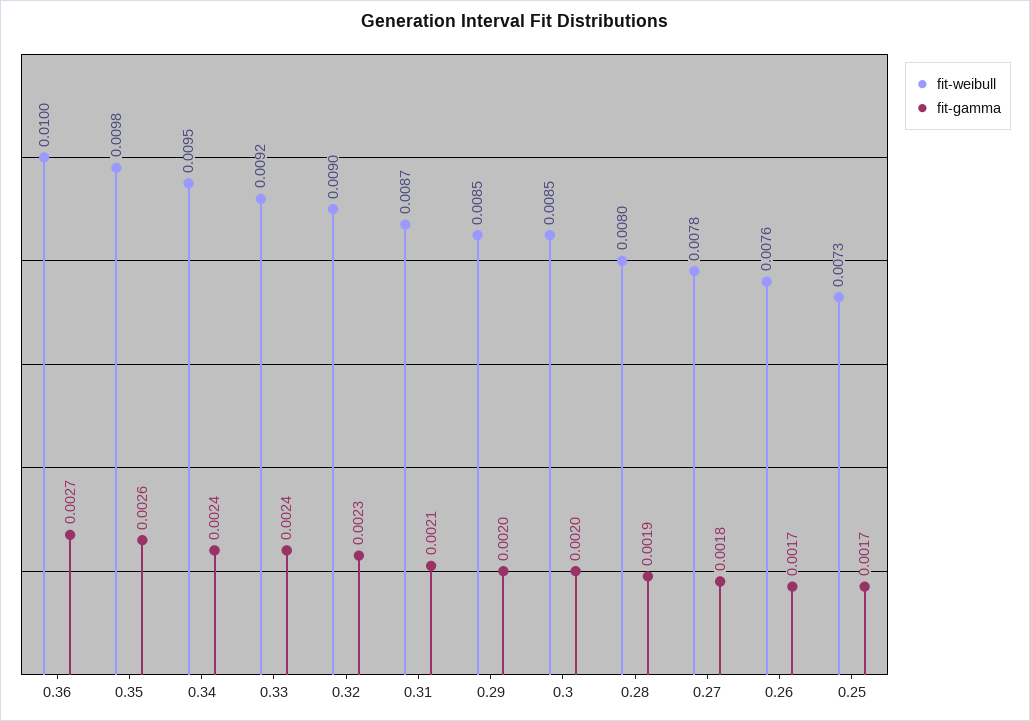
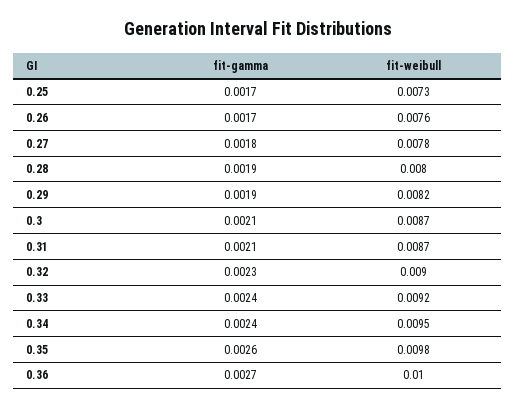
  {
    "fit-weibull": {
      "0.36": 0.01,
      "0.35": 0.0098,
      "0.34": 0.0095,
      "0.33": 0.0092,
      "0.32": 0.009,
      "0.31": 0.0087,
-     "0.29": 0.0085,
+     "0.29": 0.0082,
-     "0.3": 0.0085,
+     "0.3": 0.0087,
      "0.28": 0.008,
      "0.27": 0.0078,
      "0.26": 0.0076,
      "0.25": 0.0073
    },
    "fit-gamma": {
      "0.36": 0.0027,
      "0.35": 0.0026,
      "0.34": 0.0024,
      "0.33": 0.0024,
      "0.32": 0.0023,
      "0.31": 0.0021,
-     "0.29": 0.002,
+     "0.29": 0.0019,
-     "0.3": 0.002,
+     "0.3": 0.0021,
      "0.28": 0.0019,
      "0.27": 0.0018,
      "0.26": 0.0017,
      "0.25": 0.0017
    }
  }

